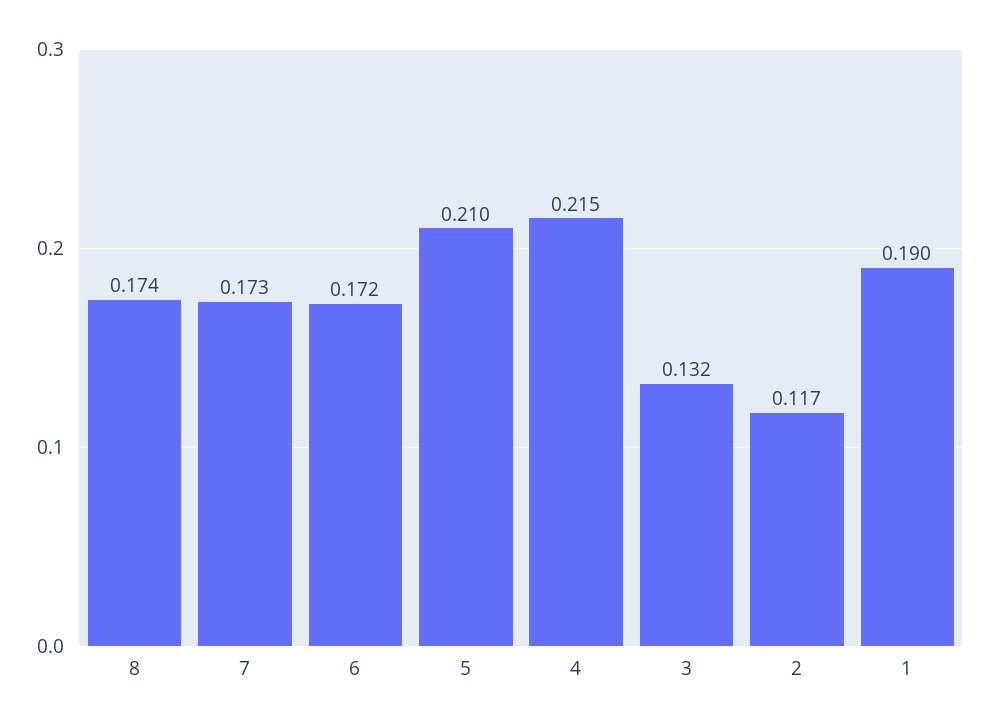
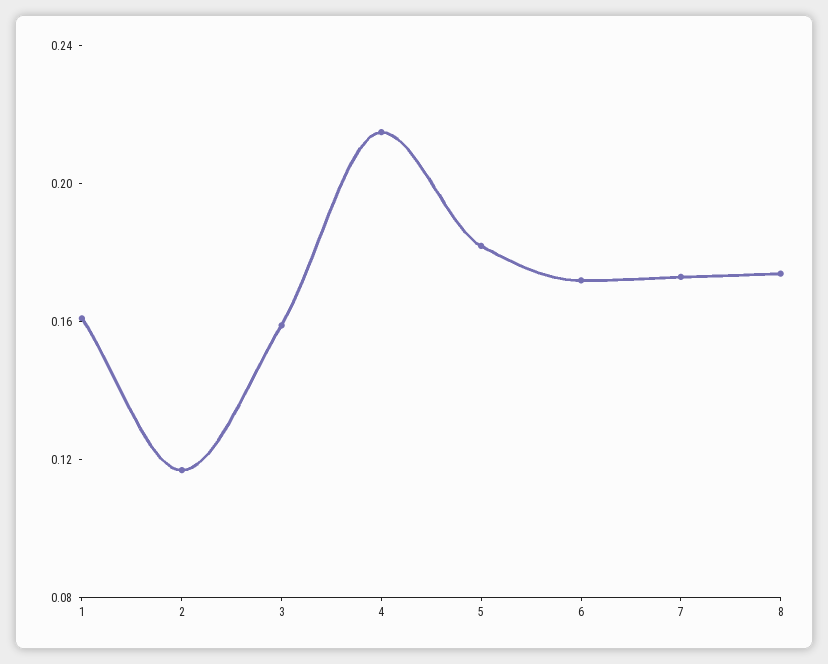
  {
    "8": 0.174,
    "7": 0.173,
    "6": 0.172,
-   "5": 0.21,
+   "5": 0.18,
    "4": 0.215,
-   "3": 0.132,
+   "3": 0.16,
    "2": 0.117,
-   "1": 0.19
+   "1": 0.16
  }

